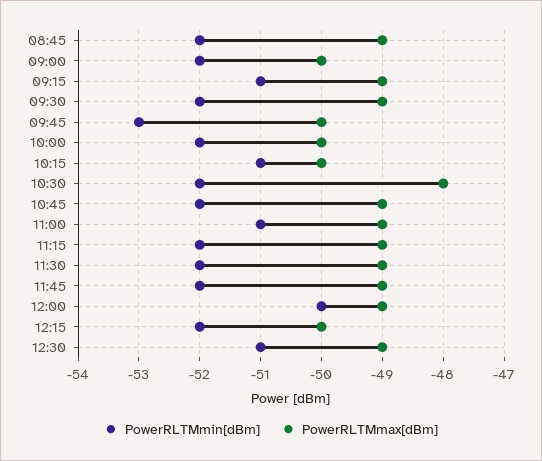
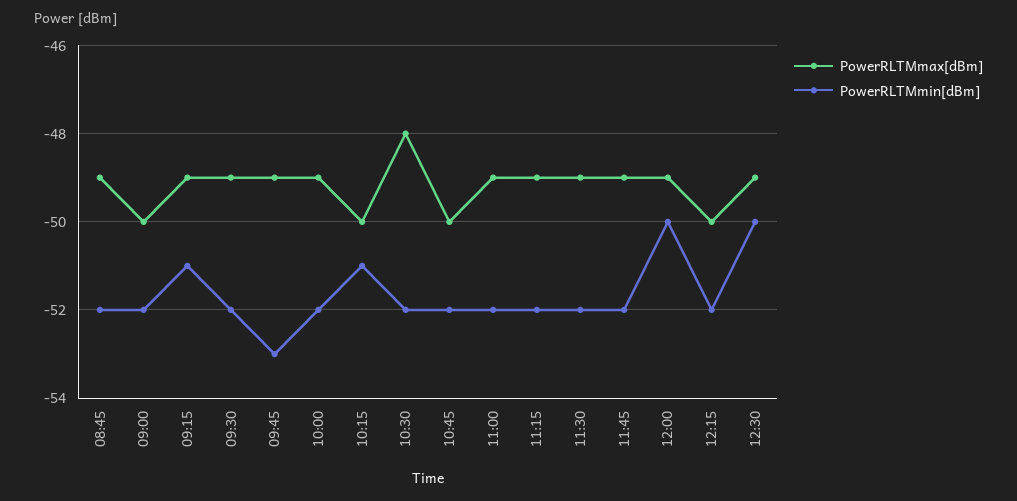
  {
    "PowerRLTMmin[dBm]": {
      "08:45": -52,
      "09:00": -52,
      "09:15": -51,
      "09:30": -52,
      "09:45": -53,
      "10:00": -52,
      "10:15": -51,
      "10:30": -52,
      "10:45": -52,
-     "11:00": -51,
+     "11:00": -52,
      "11:15": -52,
      "11:30": -52,
      "11:45": -52,
      "12:00": -50,
      "12:15": -52,
-     "12:30": -51
+     "12:30": -50
    },
    "PowerRLTMmax[dBm]": {
      "08:45": -49,
      "09:00": -50,
      "09:15": -49,
      "09:30": -49,
-     "09:45": -50,
+     "09:45": -49,
-     "10:00": -50,
+     "10:00": -49,
      "10:15": -50,
      "10:30": -48,
-     "10:45": -49,
+     "10:45": -50,
      "11:00": -49,
      "11:15": -49,
      "11:30": -49,
      "11:45": -49,
      "12:00": -49,
      "12:15": -50,
      "12:30": -49
    }
  }

